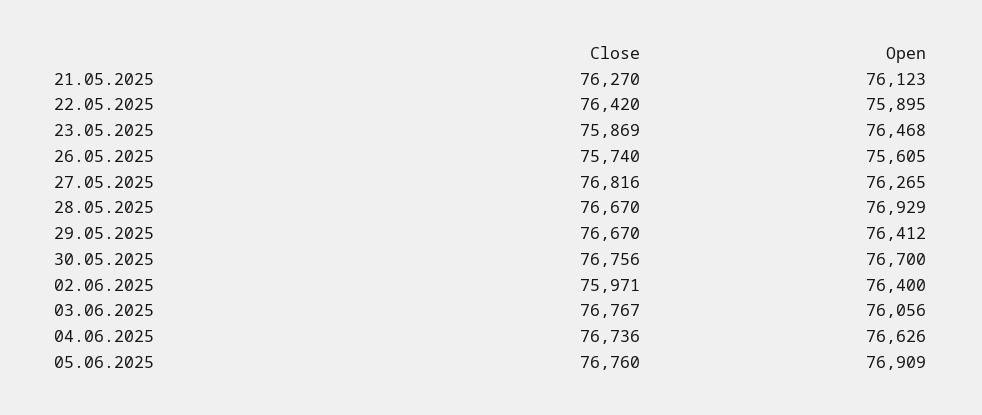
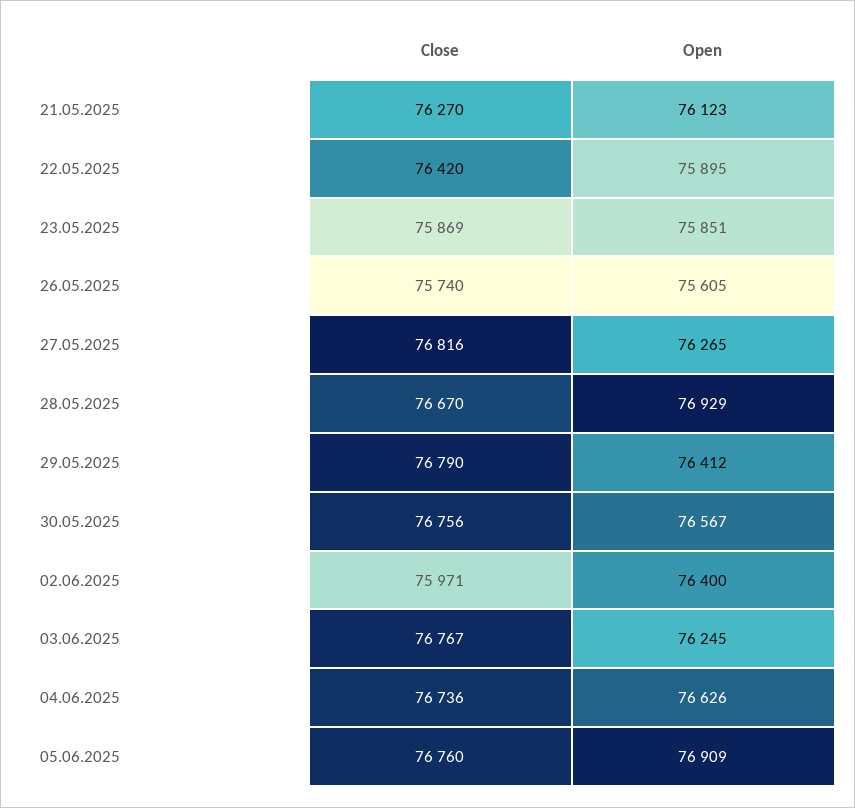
  {
    "Close": {
      "21.05.2025": 76270,
      "22.05.2025": 76420,
      "23.05.2025": 75869,
      "26.05.2025": 75740,
      "27.05.2025": 76816,
      "28.05.2025": 76670,
-     "29.05.2025": 76670,
+     "29.05.2025": 76790,
      "30.05.2025": 76756,
      "02.06.2025": 75971,
      "03.06.2025": 76767,
      "04.06.2025": 76736,
      "05.06.2025": 76760
    },
    "Open": {
      "21.05.2025": 76123,
      "22.05.2025": 75895,
-     "23.05.2025": 76468,
+     "23.05.2025": 75851,
      "26.05.2025": 75605,
      "27.05.2025": 76265,
      "28.05.2025": 76929,
      "29.05.2025": 76412,
-     "30.05.2025": 76700,
+     "30.05.2025": 76567,
      "02.06.2025": 76400,
-     "03.06.2025": 76056,
+     "03.06.2025": 76245,
      "04.06.2025": 76626,
      "05.06.2025": 76909
    }
  }

